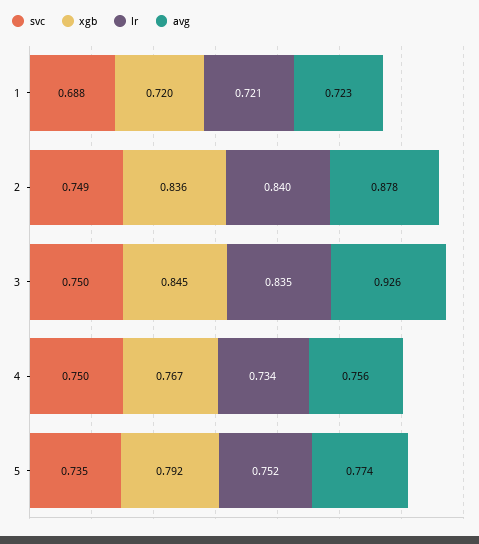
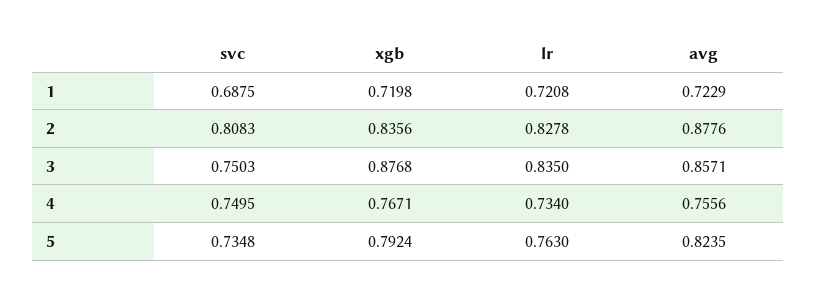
  {
    "svc": {
      "1": 0.6875,
-     "2": 0.749,
+     "2": 0.8083,
      "3": 0.7503,
      "4": 0.7495,
      "5": 0.7348
    },
    "xgb": {
      "1": 0.7198,
      "2": 0.8356,
-     "3": 0.845,
+     "3": 0.8768,
      "4": 0.7671,
      "5": 0.7924
    },
    "lr": {
      "1": 0.7208,
-     "2": 0.84,
+     "2": 0.8278,
      "3": 0.835,
      "4": 0.734,
-     "5": 0.752
+     "5": 0.763
    },
    "avg": {
      "1": 0.7229,
      "2": 0.8776,
-     "3": 0.926,
+     "3": 0.8571,
      "4": 0.7556,
-     "5": 0.774
+     "5": 0.8235
    }
  }

